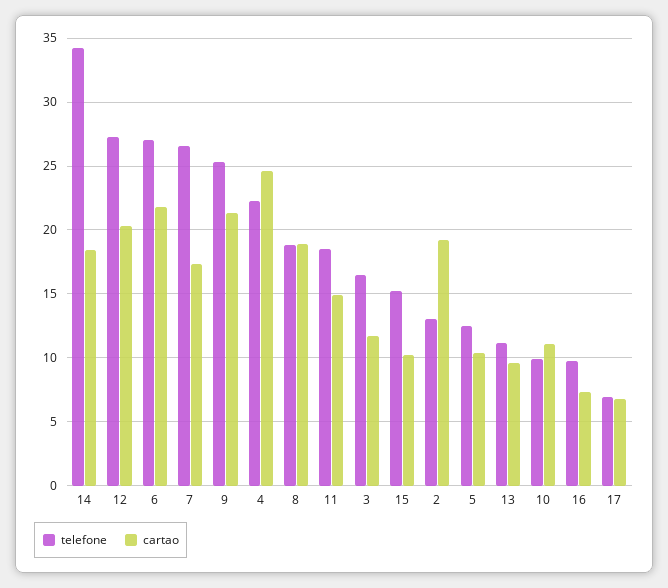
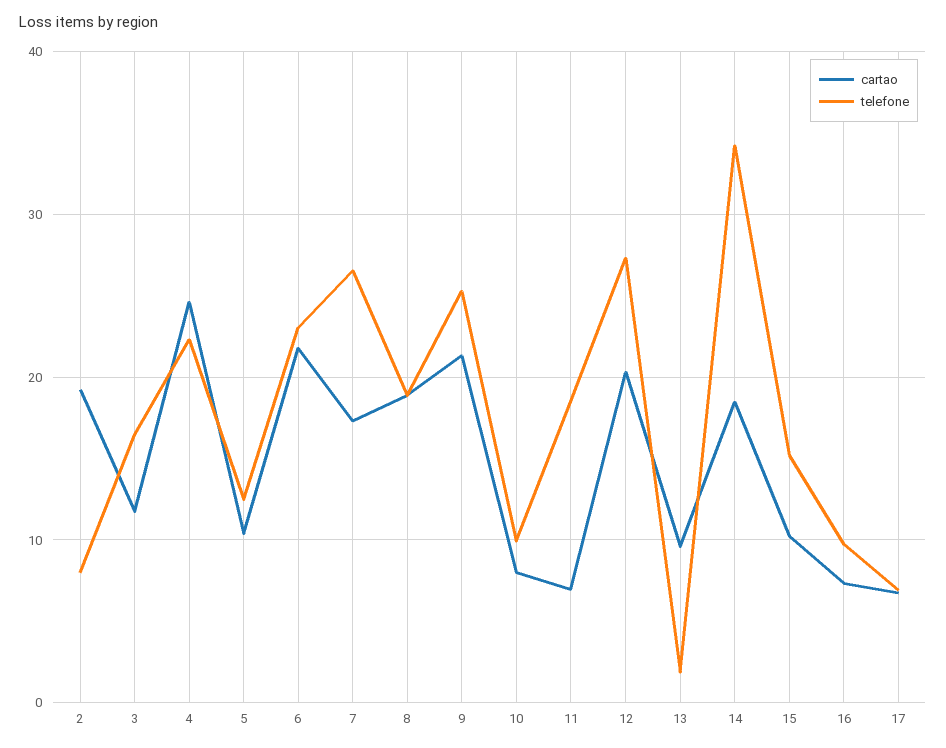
  {
    "telefone": {
      "14": 34,
      "12": 27.5,
-     "6": 27,
+     "6": 23,
      "7": 26.5,
      "9": 25.5,
      "4": 22.5,
      "8": 19,
      "11": 18.5,
      "3": 16.5,
      "15": 15,
-     "2": 13,
+     "2": 8,
      "5": 12.5,
-     "13": 11,
+     "13": 2,
      "10": 10,
      "16": 9.5,
      "17": 7
    },
    "cartao": {
      "14": 18.5,
      "12": 20.5,
      "6": 22,
      "7": 17.5,
      "9": 21.5,
      "4": 24.5,
      "8": 19,
-     "11": 15,
+     "11": 7,
      "3": 11.5,
      "15": 10,
      "2": 19,
      "5": 10.5,
      "13": 9.5,
-     "10": 11,
+     "10": 8,
      "16": 7.5,
      "17": 7
    }
  }

